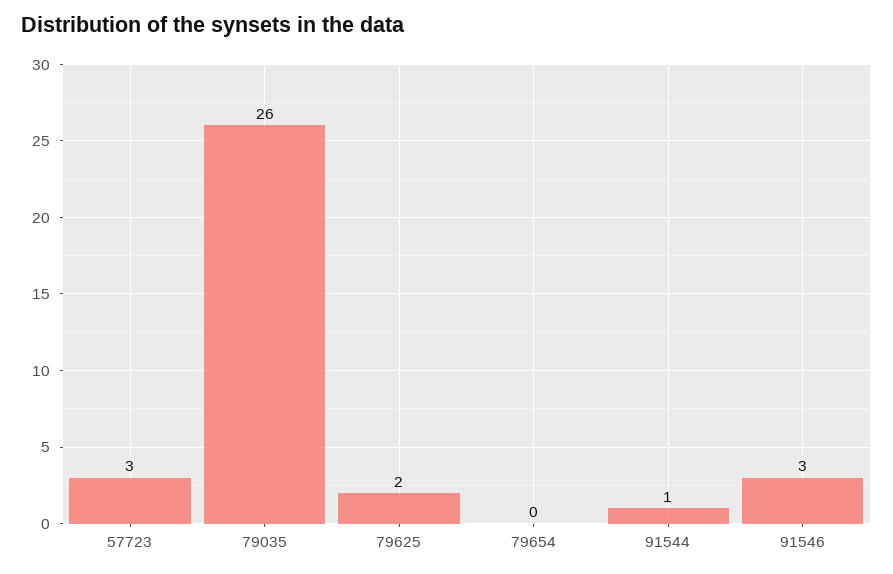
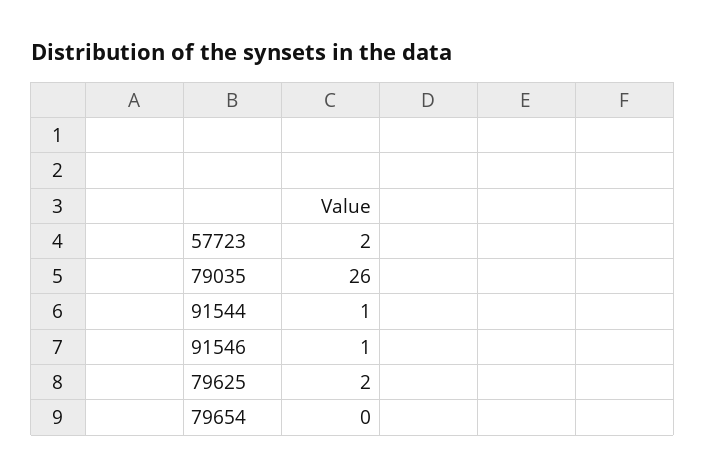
  {
-   "57723": 3,
+   "57723": 2,
    "79035": 26,
    "79625": 2,
    "79654": 0,
    "91544": 1,
-   "91546": 3
+   "91546": 1
  }

